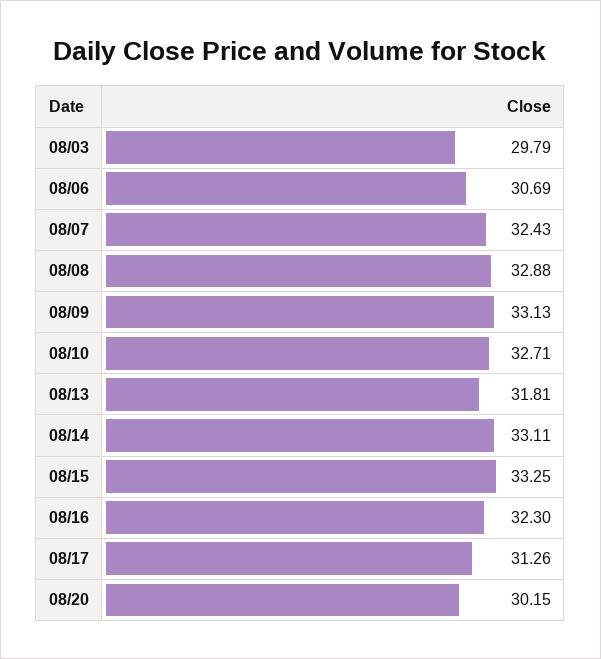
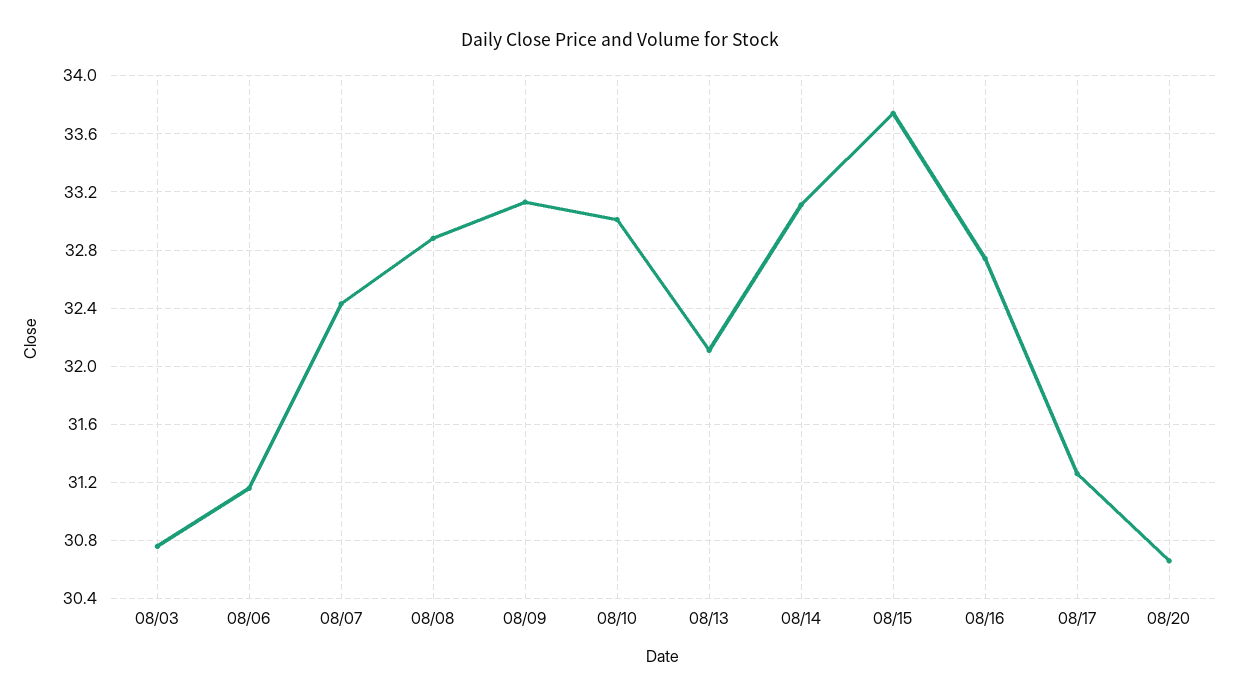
  {
-   "08/03": 29.79,
+   "08/03": 30.75,
-   "08/06": 30.69,
+   "08/06": 31.15,
    "08/07": 32.43,
    "08/08": 32.88,
    "08/09": 33.13,
-   "08/10": 32.71,
+   "08/10": 33,
-   "08/13": 31.81,
+   "08/13": 32.1,
    "08/14": 33.11,
-   "08/15": 33.25,
+   "08/15": 33.75,
-   "08/16": 32.3,
+   "08/16": 32.75,
    "08/17": 31.26,
-   "08/20": 30.15
+   "08/20": 30.65
  }

